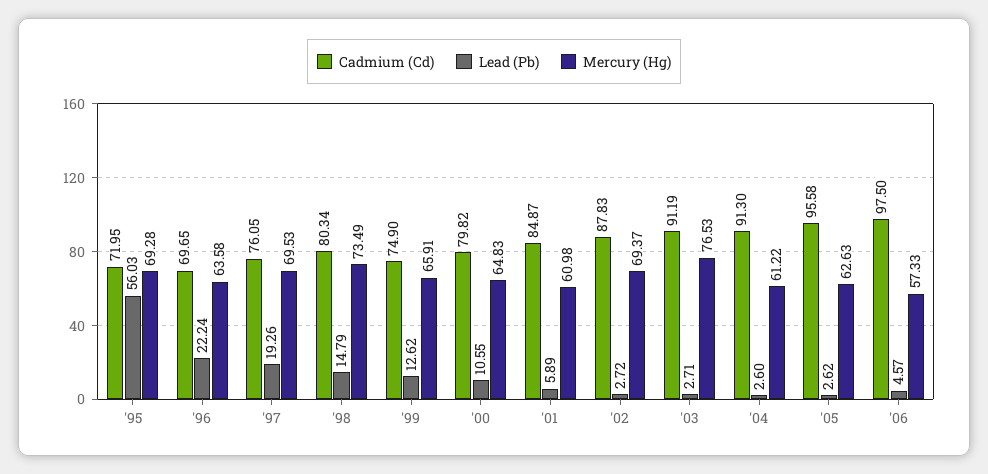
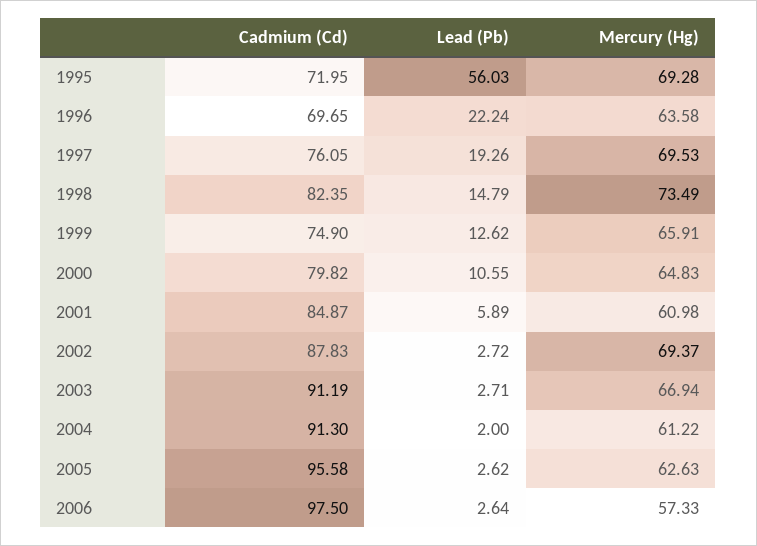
  {
    "Cadmium (Cd)": {
      "'95": 71.95,
      "'96": 69.65,
      "'97": 76.05,
-     "'98": 80.34,
+     "'98": 82.35,
      "'99": 74.9,
      "'00": 79.82,
      "'01": 84.87,
      "'02": 87.83,
      "'03": 91.19,
      "'04": 91.3,
      "'05": 95.58,
      "'06": 97.5
    },
    "Lead (Pb)": {
      "'95": 56.03,
      "'96": 22.24,
      "'97": 19.26,
      "'98": 14.79,
      "'99": 12.62,
      "'00": 10.55,
      "'01": 5.89,
      "'02": 2.72,
      "'03": 2.71,
-     "'04": 2.6,
+     "'04": 2,
      "'05": 2.62,
-     "'06": 4.57
+     "'06": 2.64
    },
    "Mercury (Hg)": {
      "'95": 69.28,
      "'96": 63.58,
      "'97": 69.53,
      "'98": 73.49,
      "'99": 65.91,
      "'00": 64.83,
      "'01": 60.98,
      "'02": 69.37,
-     "'03": 76.53,
+     "'03": 66.94,
      "'04": 61.22,
      "'05": 62.63,
      "'06": 57.33
    }
  }

